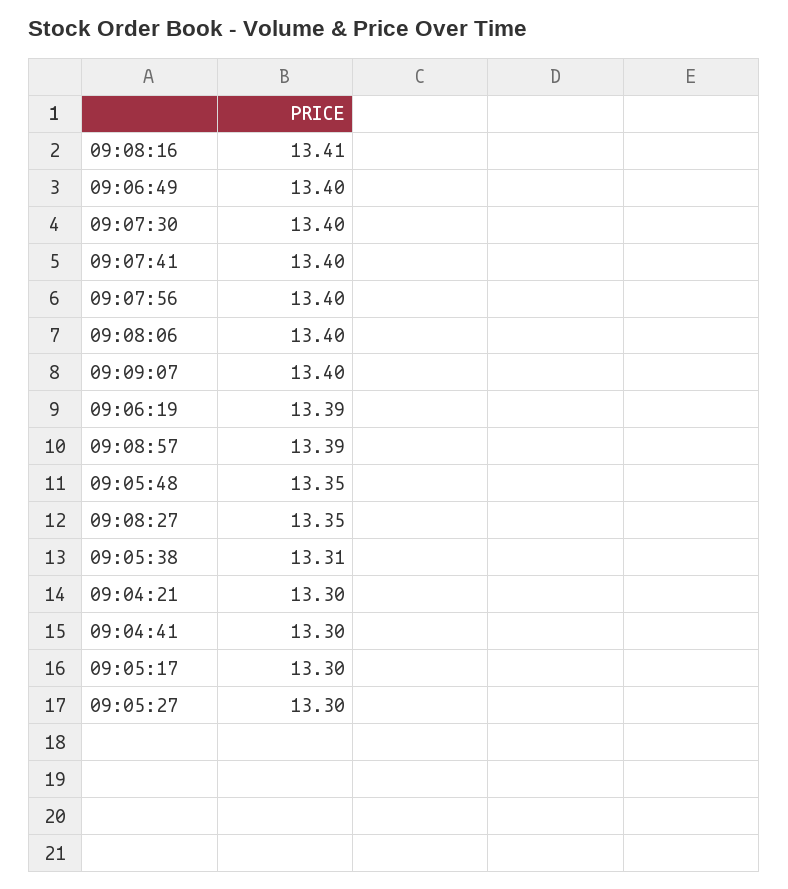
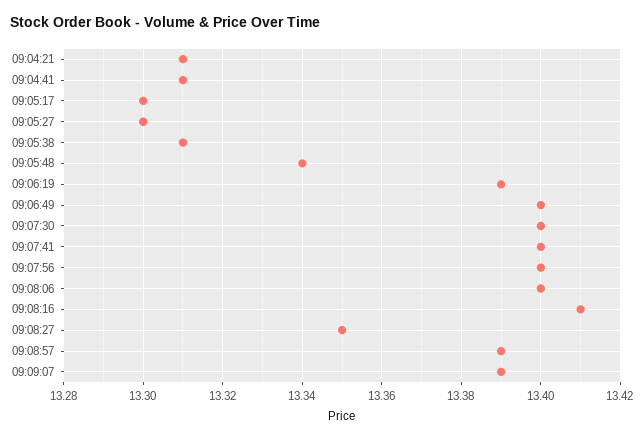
  {
    "09:08:16": 13.41,
    "09:06:49": 13.4,
    "09:07:30": 13.4,
    "09:07:41": 13.4,
    "09:07:56": 13.4,
    "09:08:06": 13.4,
-   "09:09:07": 13.4,
+   "09:09:07": 13.39,
    "09:06:19": 13.39,
    "09:08:57": 13.39,
-   "09:05:48": 13.35,
+   "09:05:48": 13.34,
    "09:08:27": 13.35,
    "09:05:38": 13.31,
-   "09:04:21": 13.3,
+   "09:04:21": 13.31,
-   "09:04:41": 13.3,
+   "09:04:41": 13.31,
    "09:05:17": 13.3,
    "09:05:27": 13.3
  }

